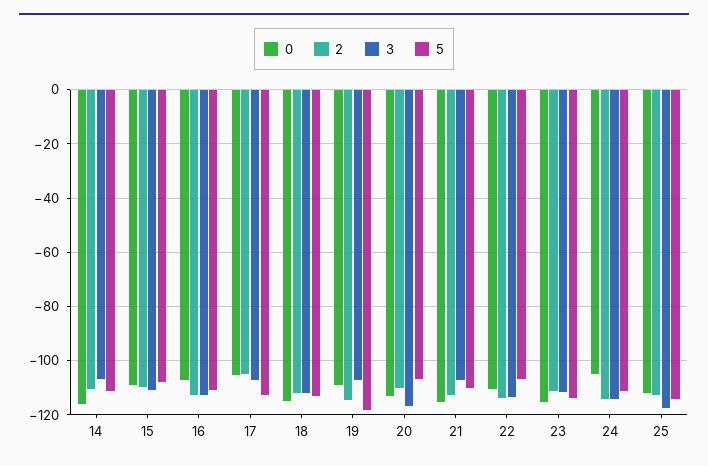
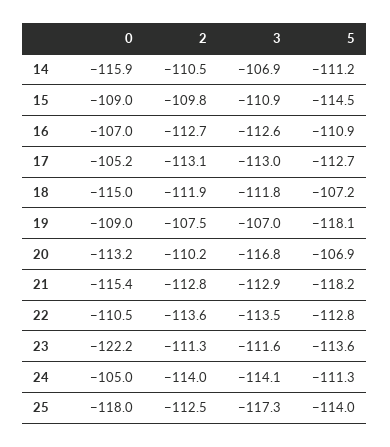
  {
    "0": {
      "14": -115.9,
      "15": -109,
      "16": -107,
      "17": -105.2,
      "18": -115,
      "19": -109,
      "20": -113.2,
      "21": -115.4,
      "22": -110.5,
-     "23": -115,
+     "23": -122.2,
      "24": -105,
-     "25": -112.5
+     "25": -118
    },
    "2": {
      "14": -110.5,
      "15": -109.8,
      "16": -112.7,
-     "17": -105,
+     "17": -113.1,
      "18": -111.9,
-     "19": -115,
+     "19": -107.5,
      "20": -110.2,
      "21": -112.8,
      "22": -113.6,
      "23": -111.3,
      "24": -114,
      "25": -112.5
    },
    "3": {
      "14": -106.9,
      "15": -110.9,
      "16": -112.6,
-     "17": -107.5,
+     "17": -113,
      "18": -111.8,
      "19": -107,
      "20": -116.8,
-     "21": -107.5,
+     "21": -112.9,
      "22": -113.5,
      "23": -111.6,
      "24": -114.1,
      "25": -117.3
    },
    "5": {
      "14": -111.2,
-     "15": -107.5,
+     "15": -114.5,
      "16": -110.9,
      "17": -112.7,
-     "18": -112.5,
+     "18": -107.2,
      "19": -118.1,
      "20": -106.9,
-     "21": -110,
+     "21": -118.2,
-     "22": -107.5,
+     "22": -112.8,
      "23": -113.6,
      "24": -111.3,
      "25": -114
    }
  }

